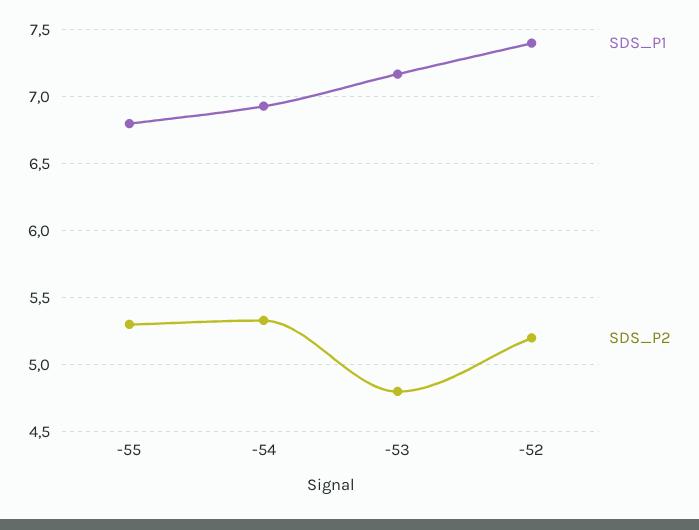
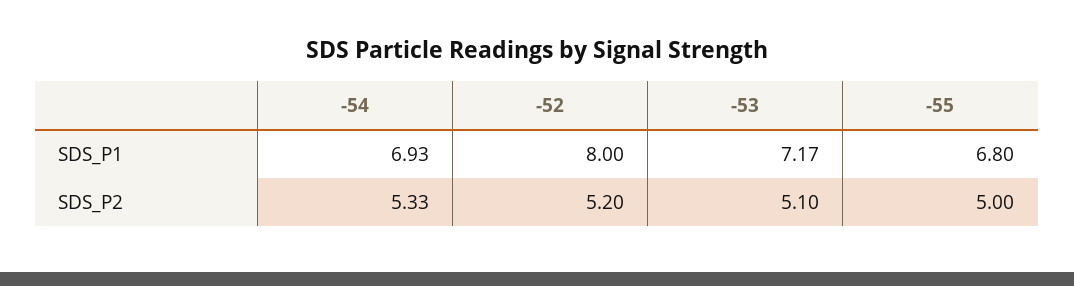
  {
    "SDS_P1": {
      "-55": 6.8,
      "-54": 6.93,
      "-53": 7.17,
-     "-52": 7.4
+     "-52": 8
    },
    "SDS_P2": {
-     "-55": 5.3,
+     "-55": 5,
      "-54": 5.33,
-     "-53": 4.8,
+     "-53": 5.1,
      "-52": 5.2
    }
  }

